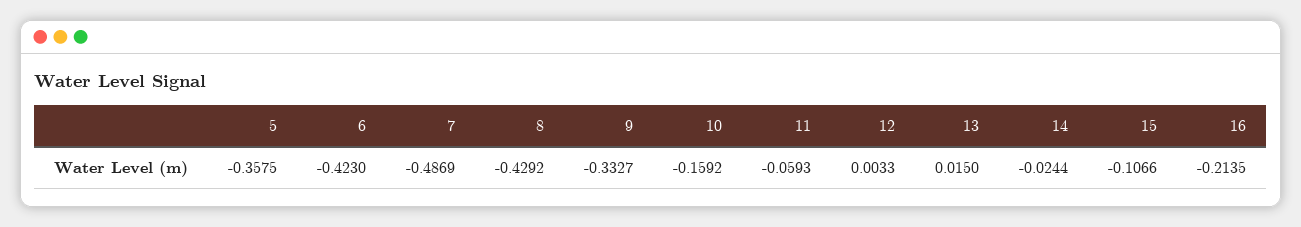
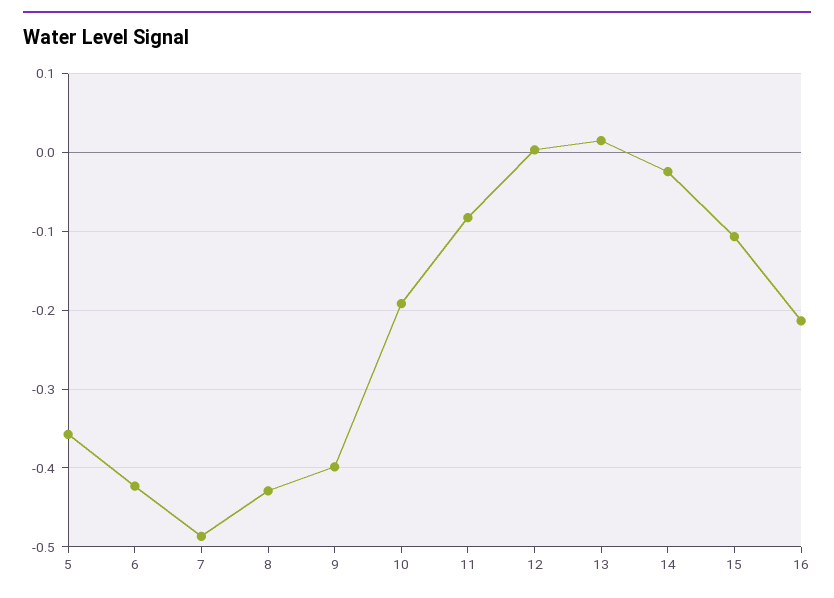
  {
    "5": -0.3575,
    "6": -0.423,
    "7": -0.4869,
    "8": -0.4292,
-   "9": -0.3327,
+   "9": -0.4,
-   "10": -0.1592,
+   "10": -0.19,
-   "11": -0.0593,
+   "11": -0.08,
    "12": 0.0033,
    "13": 0.015,
    "14": -0.0244,
    "15": -0.1066,
    "16": -0.2135
  }

